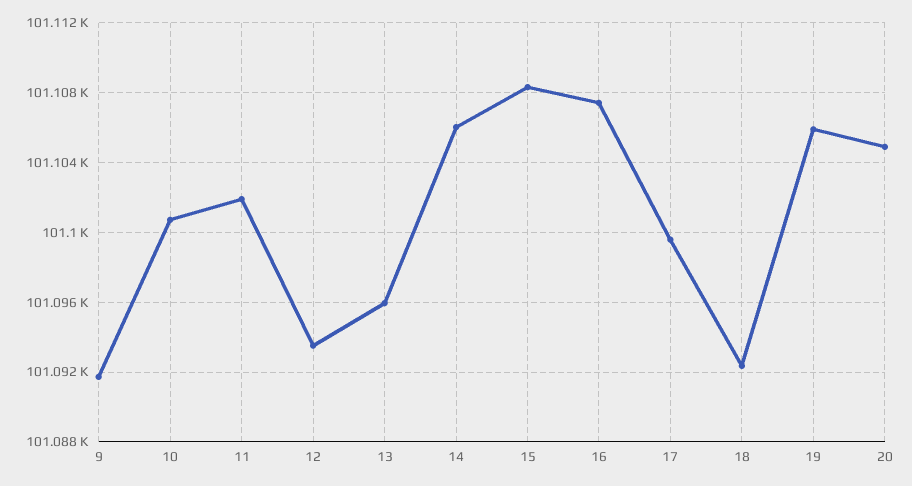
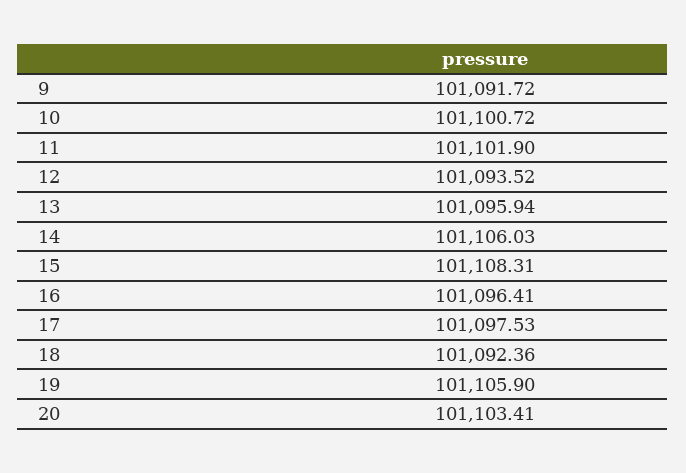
  {
    "9": 101091.72,
    "10": 101100.72,
    "11": 101101.9,
    "12": 101093.52,
    "13": 101095.94,
    "14": 101106.03,
    "15": 101108.31,
-   "16": 101107.5,
+   "16": 101096.41,
-   "17": 101099.5,
+   "17": 101097.53,
    "18": 101092.36,
    "19": 101105.9,
-   "20": 101105
+   "20": 101103.41
  }

